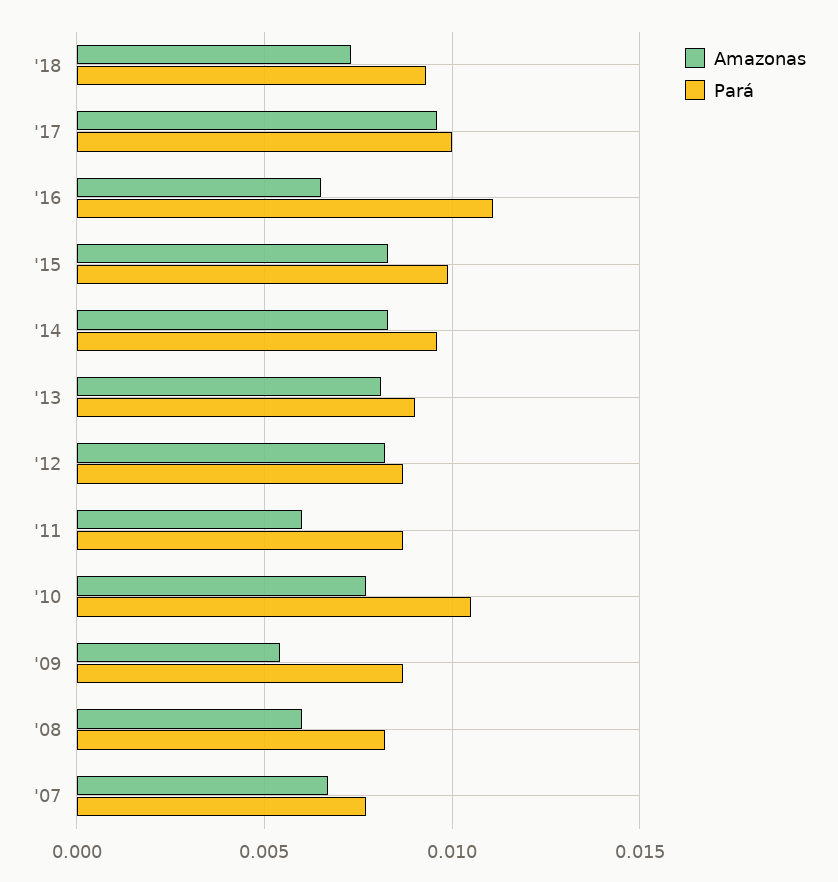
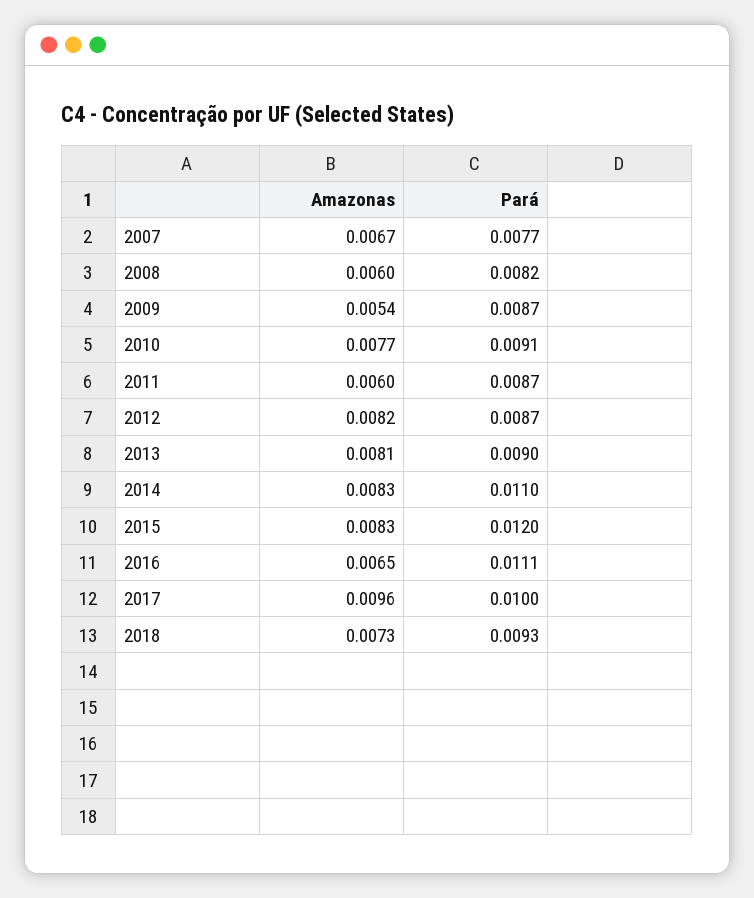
  {
    "Amazonas": {
      "'18": 0.0073,
      "'17": 0.0096,
      "'16": 0.0065,
      "'15": 0.0083,
      "'14": 0.0083,
      "'13": 0.0081,
      "'12": 0.0082,
      "'11": 0.006,
      "'10": 0.0077,
      "'09": 0.0054,
      "'08": 0.006,
      "'07": 0.0067
    },
    "Pará": {
      "'18": 0.0093,
      "'17": 0.01,
      "'16": 0.0111,
-     "'15": 0.01,
+     "'15": 0.012,
-     "'14": 0.0095,
+     "'14": 0.011,
      "'13": 0.009,
      "'12": 0.0087,
      "'11": 0.0087,
-     "'10": 0.0105,
+     "'10": 0.0091,
      "'09": 0.0087,
      "'08": 0.0082,
      "'07": 0.0077
    }
  }

